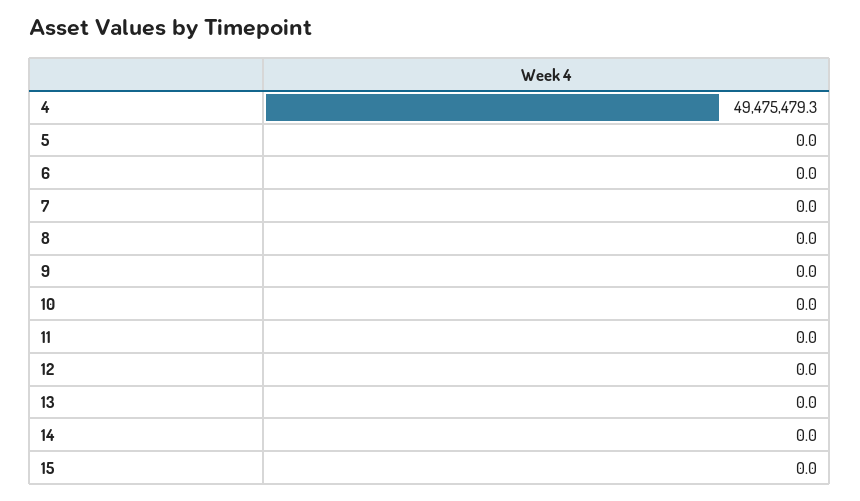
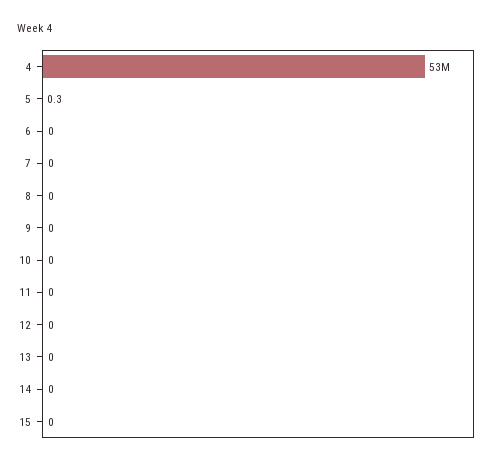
  {
-   "4": 49475479.3,
+   "4": 53000000,
-   "5": 0,
+   "5": 0.3,
    "6": 0,
    "7": 0,
    "8": 0,
    "9": 0,
    "10": 0,
    "11": 0,
    "12": 0,
    "13": 0,
    "14": 0,
    "15": 0
  }

